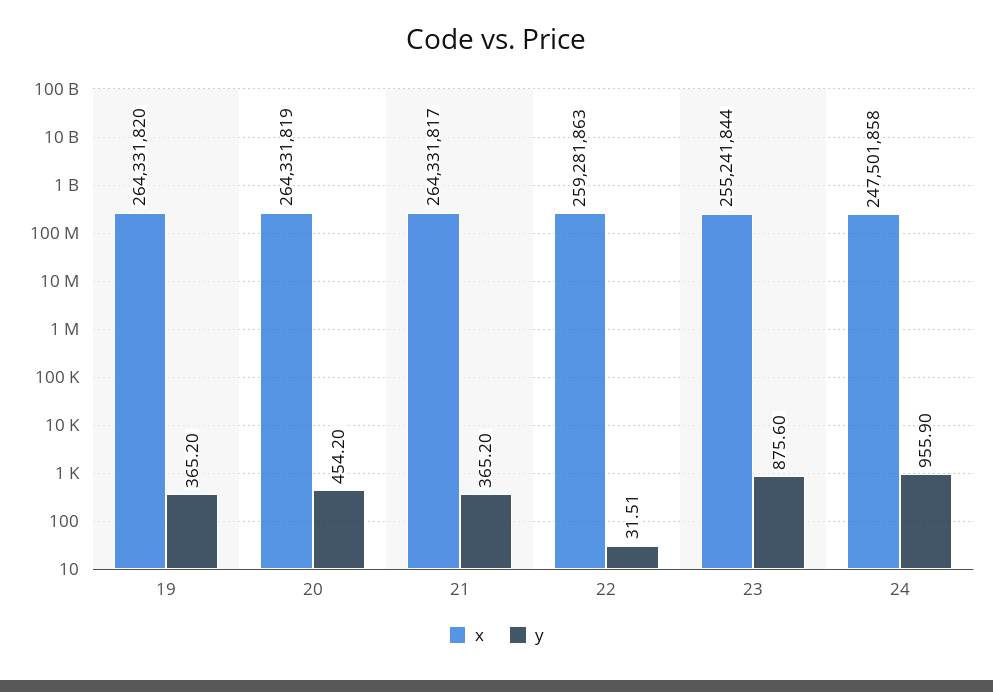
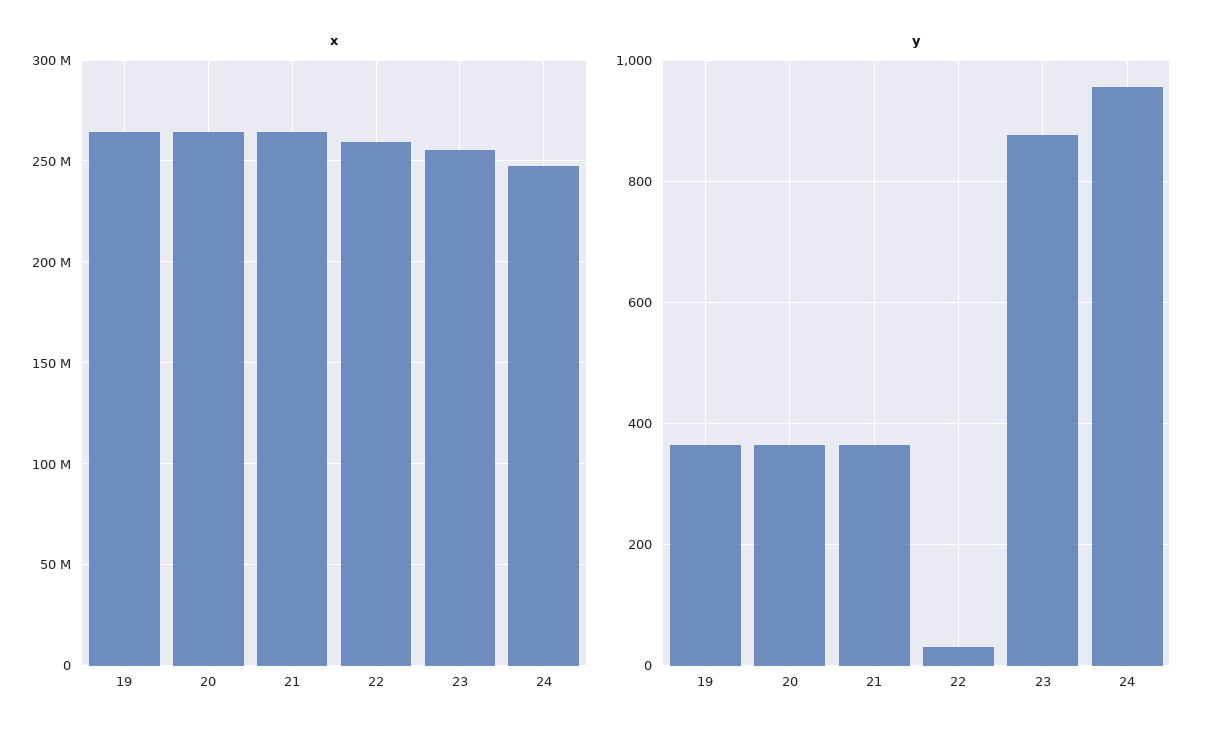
  {
    "x": {
      "19": 264331820,
      "20": 264331819,
      "21": 264331817,
      "22": 259281863,
      "23": 255241844,
      "24": 247501858
    },
    "y": {
      "19": 365.2,
-     "20": 454.2,
+     "20": 360,
      "21": 365.2,
      "22": 31.51,
      "23": 875.6,
      "24": 955.9
    }
  }

